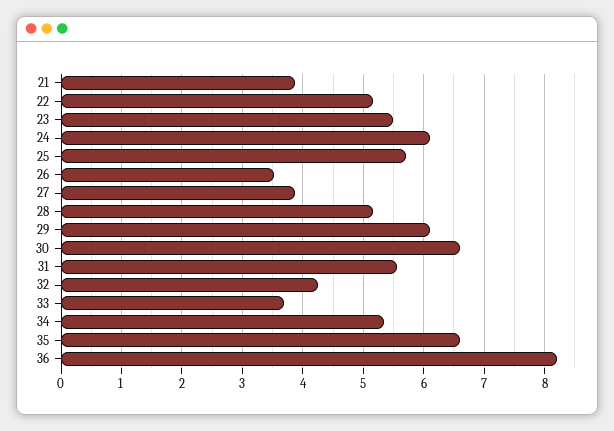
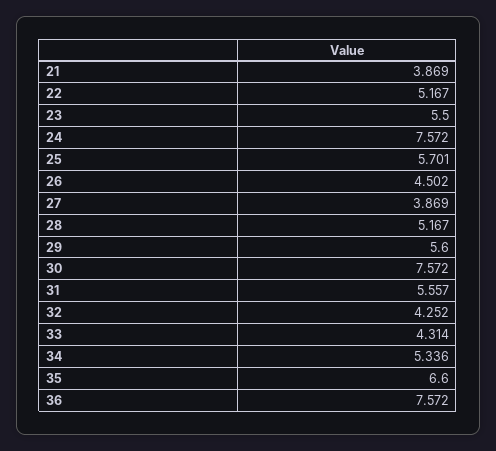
  {
    "21": 3.869,
    "22": 5.167,
    "23": 5.5,
-   "24": 6.1,
+   "24": 7.572,
    "25": 5.701,
-   "26": 3.5,
+   "26": 4.502,
    "27": 3.869,
    "28": 5.167,
-   "29": 6.1,
+   "29": 5.6,
-   "30": 6.6,
+   "30": 7.572,
    "31": 5.557,
    "32": 4.252,
-   "33": 3.7,
+   "33": 4.314,
    "34": 5.336,
    "35": 6.6,
-   "36": 8.2
+   "36": 7.572
  }

